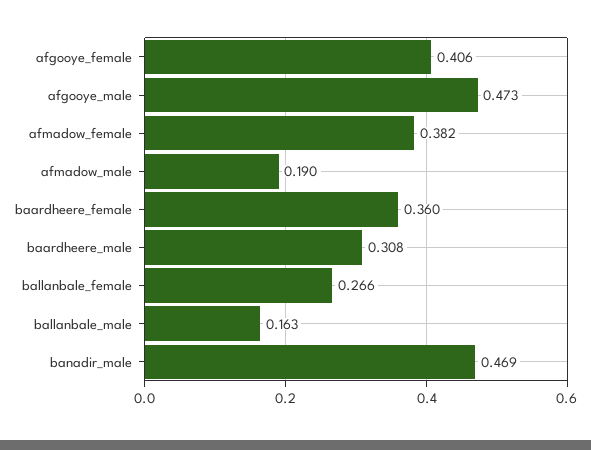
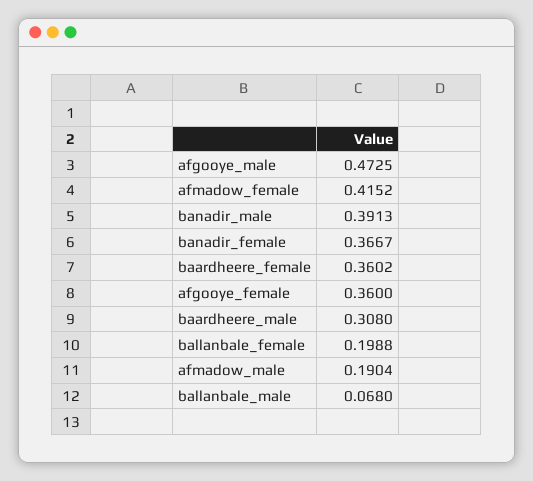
  {
-   "afgooye_female": 0.406,
+   "afgooye_female": 0.36,
    "afgooye_male": 0.4725,
-   "afmadow_female": 0.382,
+   "afmadow_female": 0.4152,
    "afmadow_male": 0.1904,
    "baardheere_female": 0.3602,
    "baardheere_male": 0.308,
-   "ballanbale_female": 0.266,
+   "ballanbale_female": 0.1988,
-   "ballanbale_male": 0.163,
+   "ballanbale_male": 0.068,
-   "banadir_male": 0.469
+   "banadir_male": 0.3913,
+   "banadir_female": 0.3667
  }

